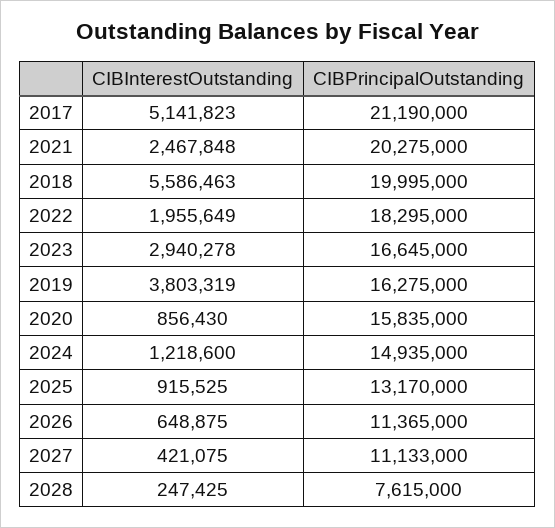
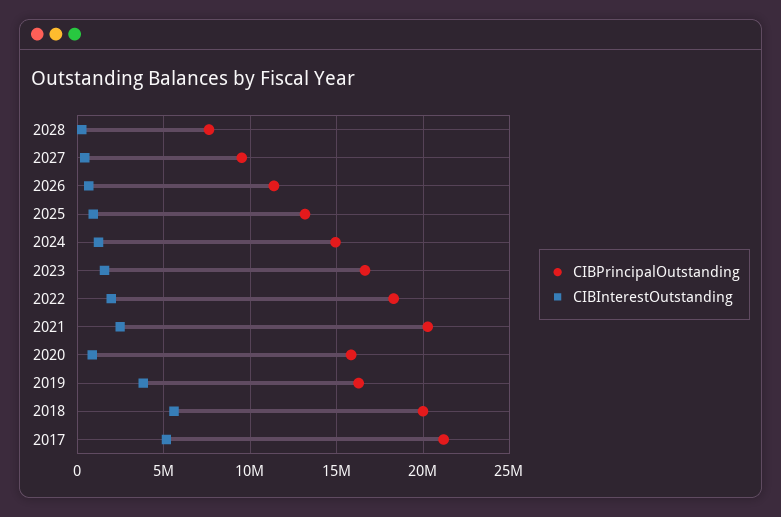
  {
    "CIBInterestOutstanding": {
      "2017": 5141823,
      "2021": 2467848,
      "2018": 5586463,
      "2022": 1955649,
-     "2023": 2940278,
+     "2023": 1500000,
      "2019": 3803319,
      "2020": 856430,
      "2024": 1218600,
      "2025": 915525,
      "2026": 648875,
      "2027": 421075,
      "2028": 247425
    },
    "CIBPrincipalOutstanding": {
      "2017": 21190000,
      "2021": 20275000,
      "2018": 19995000,
      "2022": 18295000,
      "2023": 16645000,
      "2019": 16275000,
      "2020": 15835000,
      "2024": 14935000,
      "2025": 13170000,
      "2026": 11365000,
-     "2027": 11133000,
+     "2027": 9500000,
      "2028": 7615000
    }
  }

